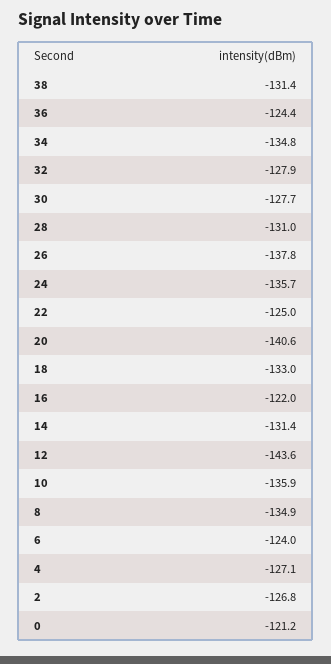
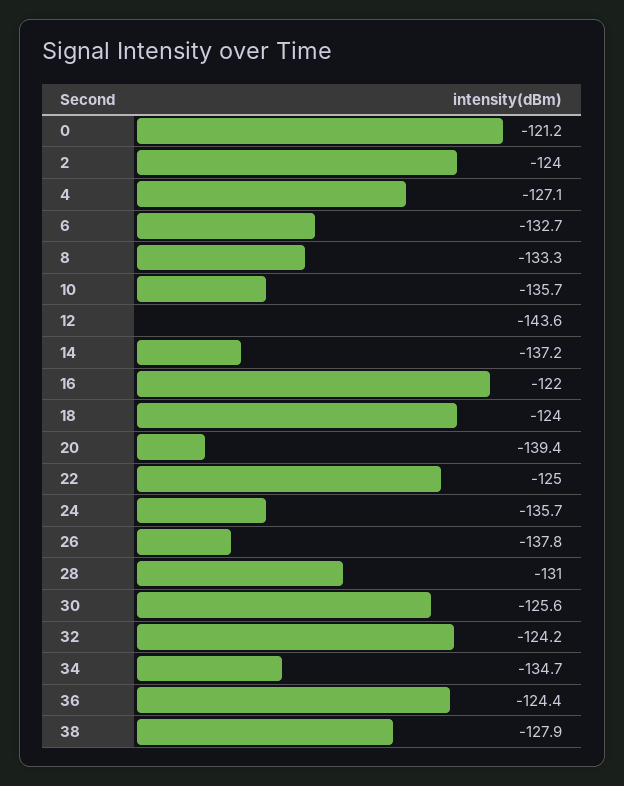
  {
-   "38": -131.4,
+   "38": -127.9,
    "36": -124.4,
-   "34": -134.8,
+   "34": -134.7,
-   "32": -127.9,
+   "32": -124.2,
-   "30": -127.7,
+   "30": -125.6,
    "28": -131,
    "26": -137.8,
    "24": -135.7,
    "22": -125,
-   "20": -140.6,
+   "20": -139.4,
-   "18": -133,
+   "18": -124,
    "16": -122,
-   "14": -131.4,
+   "14": -137.2,
    "12": -143.6,
-   "10": -135.9,
+   "10": -135.7,
-   "8": -134.9,
+   "8": -133.3,
-   "6": -124,
+   "6": -132.7,
    "4": -127.1,
-   "2": -126.8,
+   "2": -124,
    "0": -121.2
  }

